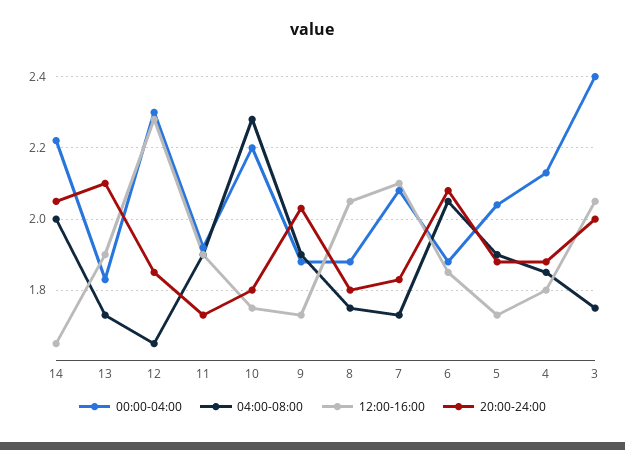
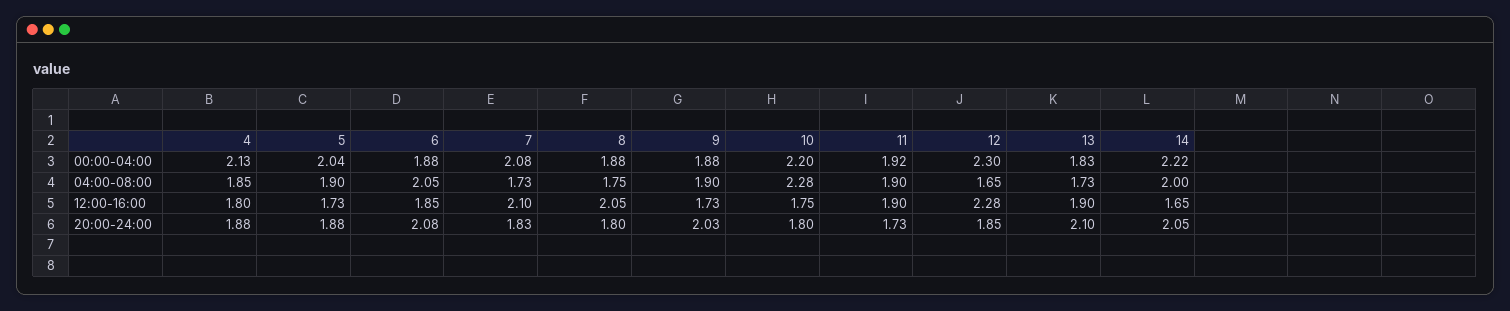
  {
    "00:00-04:00": {
      "14": 2.22,
      "13": 1.83,
      "12": 2.3,
      "11": 1.92,
      "10": 2.2,
      "9": 1.88,
      "8": 1.88,
      "7": 2.08,
      "6": 1.88,
      "5": 2.04,
-     "4": 2.13,
+     "4": 2.13
-     "3": 2.4
    },
    "04:00-08:00": {
      "14": 2,
      "13": 1.73,
      "12": 1.65,
      "11": 1.9,
      "10": 2.28,
      "9": 1.9,
      "8": 1.75,
      "7": 1.73,
      "6": 2.05,
      "5": 1.9,
-     "4": 1.85,
+     "4": 1.85
-     "3": 1.75
    },
    "12:00-16:00": {
      "14": 1.65,
      "13": 1.9,
      "12": 2.28,
      "11": 1.9,
      "10": 1.75,
      "9": 1.73,
      "8": 2.05,
      "7": 2.1,
      "6": 1.85,
      "5": 1.73,
-     "4": 1.8,
+     "4": 1.8
-     "3": 2.05
    },
    "20:00-24:00": {
      "14": 2.05,
      "13": 2.1,
      "12": 1.85,
      "11": 1.73,
      "10": 1.8,
      "9": 2.03,
      "8": 1.8,
      "7": 1.83,
      "6": 2.08,
      "5": 1.88,
-     "4": 1.88,
+     "4": 1.88
-     "3": 2
    }
  }

